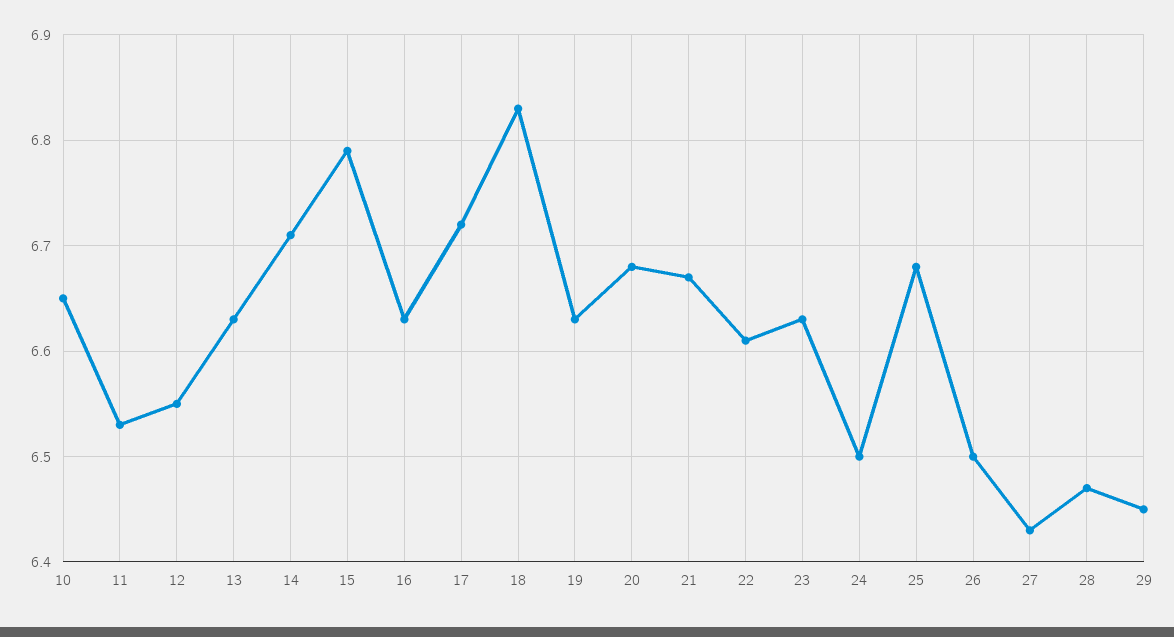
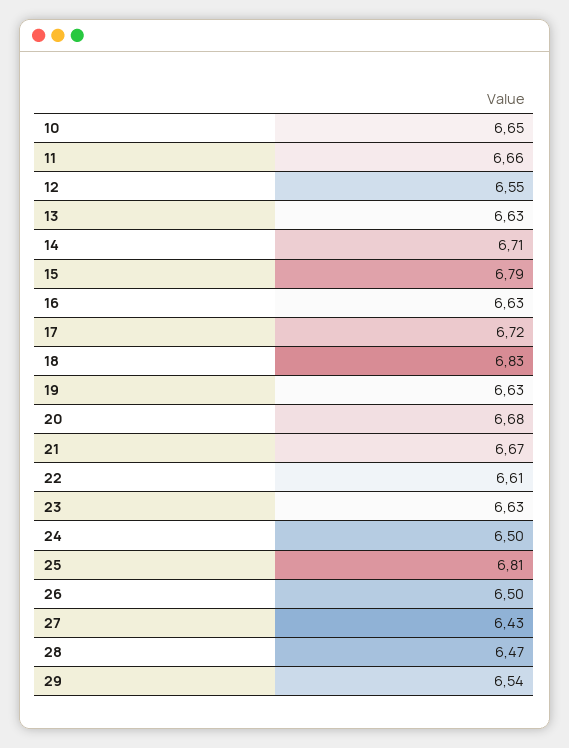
  {
    "10": 6.65,
-   "11": 6.53,
+   "11": 6.66,
    "12": 6.55,
    "13": 6.63,
    "14": 6.71,
    "15": 6.79,
    "16": 6.63,
    "17": 6.72,
    "18": 6.83,
    "19": 6.63,
    "20": 6.68,
    "21": 6.67,
    "22": 6.61,
    "23": 6.63,
    "24": 6.5,
-   "25": 6.68,
+   "25": 6.81,
    "26": 6.5,
    "27": 6.43,
    "28": 6.47,
-   "29": 6.45
+   "29": 6.54
  }

